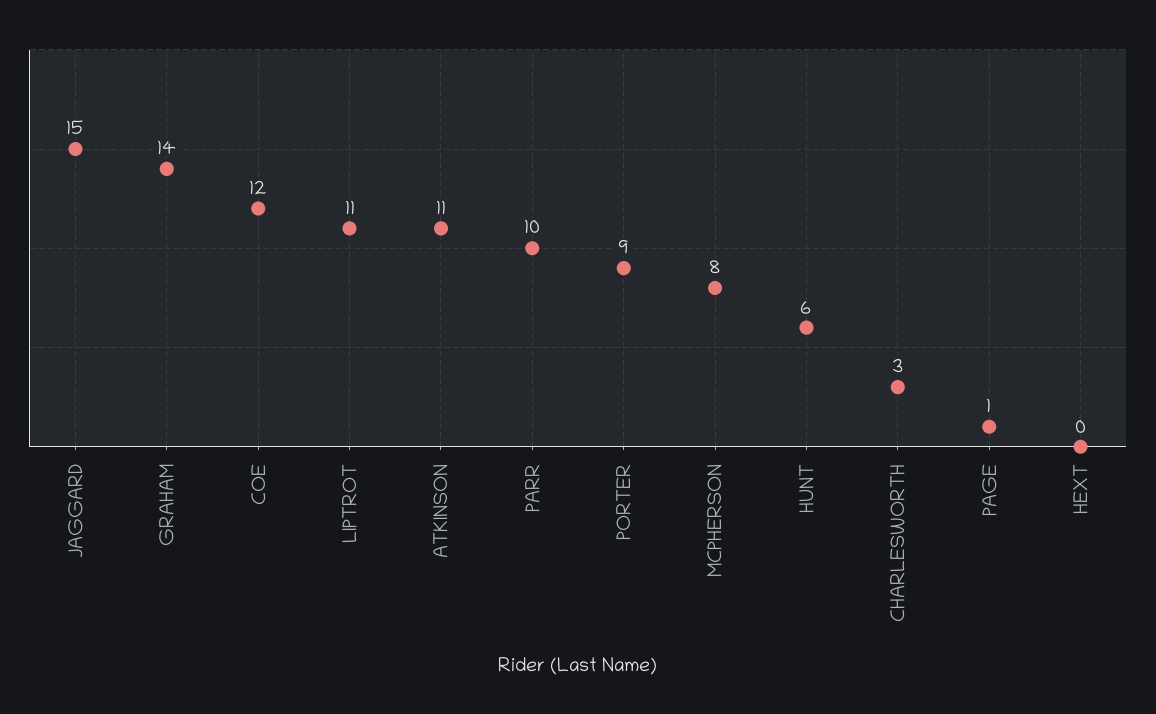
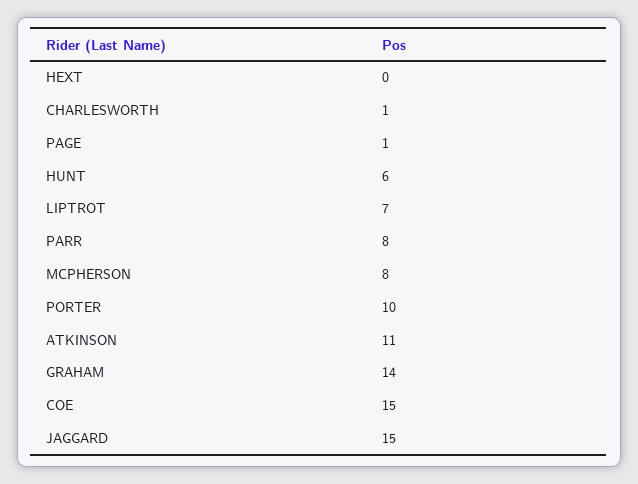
  {
    "JAGGARD": 15,
    "GRAHAM": 14,
-   "COE": 12,
+   "COE": 15,
-   "LIPTROT": 11,
+   "LIPTROT": 7,
    "ATKINSON": 11,
-   "PARR": 10,
+   "PARR": 8,
-   "PORTER": 9,
+   "PORTER": 10,
    "MCPHERSON": 8,
    "HUNT": 6,
-   "CHARLESWORTH": 3,
+   "CHARLESWORTH": 1,
    "PAGE": 1,
    "HEXT": 0
  }

